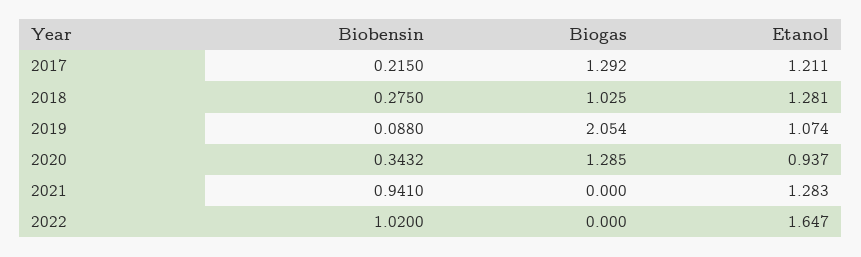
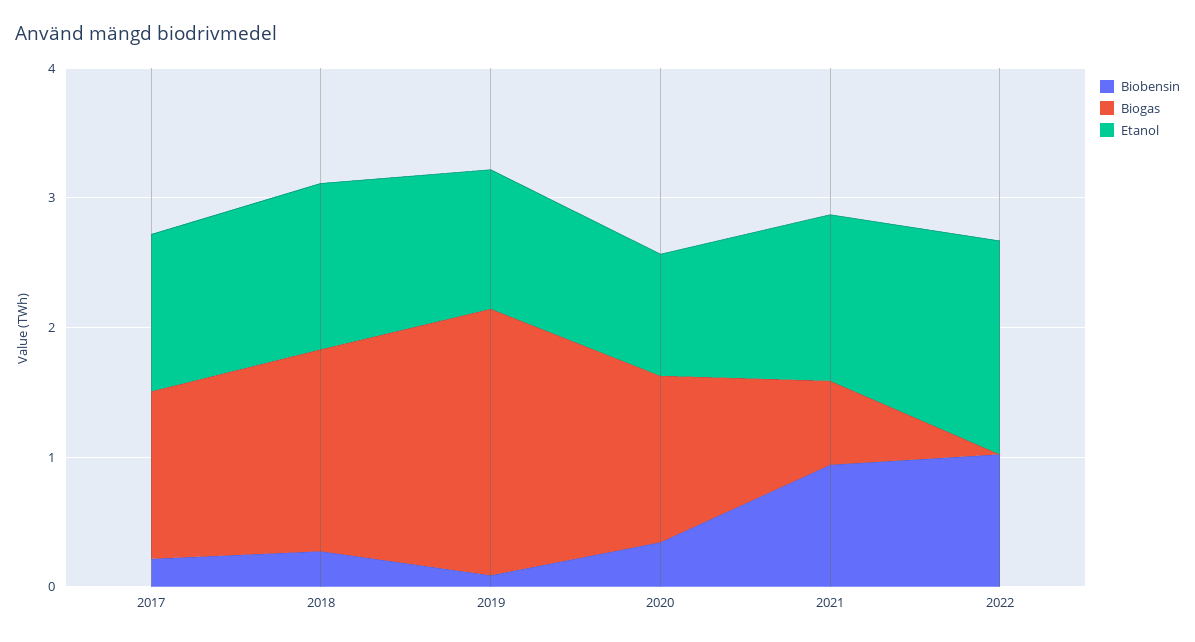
  {
    "Biobensin": {
      "2017": 0.215,
      "2018": 0.275,
      "2019": 0.088,
      "2020": 0.3432,
      "2021": 0.941,
      "2022": 1.02
    },
    "Biogas": {
      "2017": 1.292,
-     "2018": 1.025,
+     "2018": 1.6,
      "2019": 2.054,
      "2020": 1.285,
-     "2021": 0,
+     "2021": 0.6,
      "2022": 0
    },
    "Etanol": {
      "2017": 1.211,
      "2018": 1.281,
      "2019": 1.074,
      "2020": 0.937,
      "2021": 1.283,
      "2022": 1.647
    }
  }

